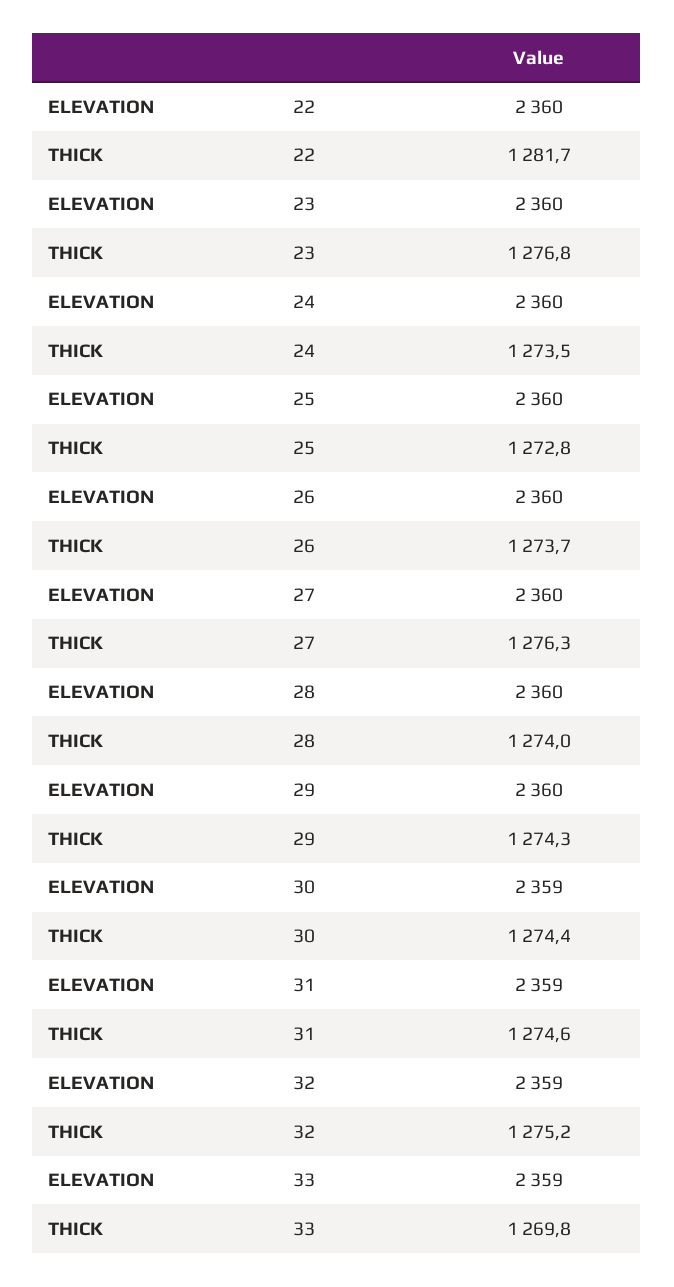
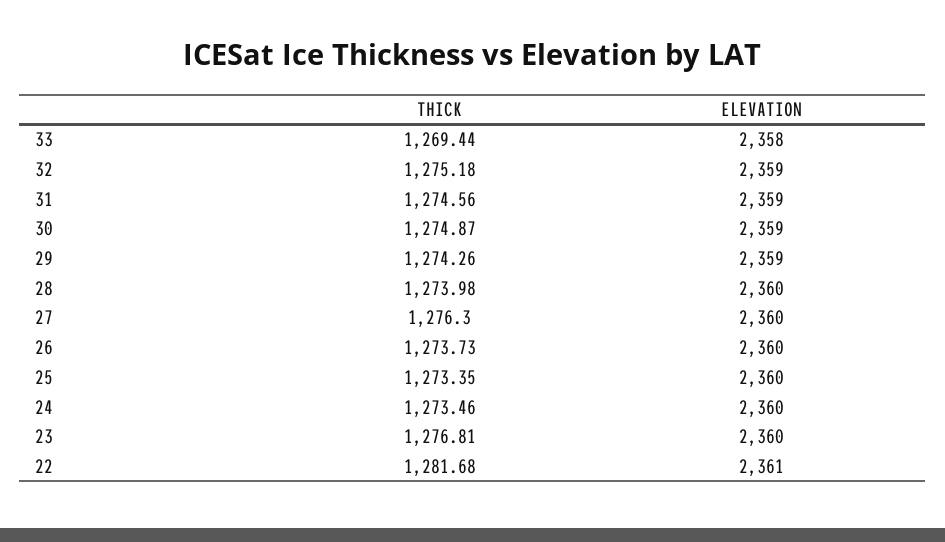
  {
    "ELEVATION": {
-     "22": 2360,
+     "22": 2361,
      "23": 2360,
      "24": 2360,
      "25": 2360,
      "26": 2360,
      "27": 2360,
      "28": 2360,
-     "29": 2360,
+     "29": 2359,
      "30": 2359,
      "31": 2359,
      "32": 2359,
-     "33": 2359
+     "33": 2358
    },
    "THICK": {
      "22": 1281.68,
      "23": 1276.81,
      "24": 1273.46,
-     "25": 1272.8,
+     "25": 1273.35,
      "26": 1273.73,
      "27": 1276.3,
      "28": 1273.98,
      "29": 1274.26,
-     "30": 1274.4,
+     "30": 1274.87,
      "31": 1274.56,
      "32": 1275.18,
-     "33": 1269.8
+     "33": 1269.44
    }
  }

